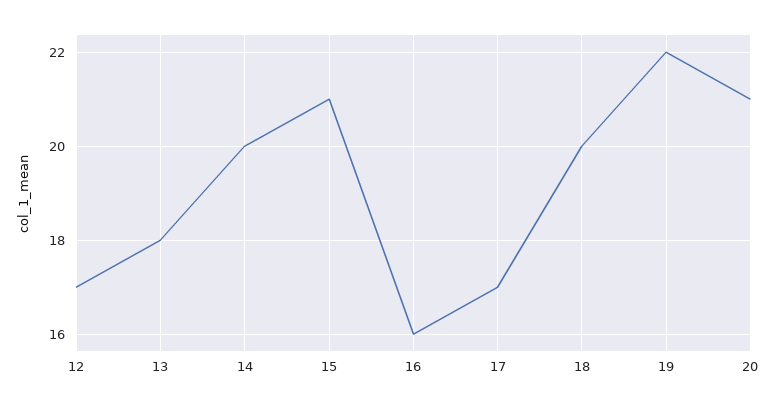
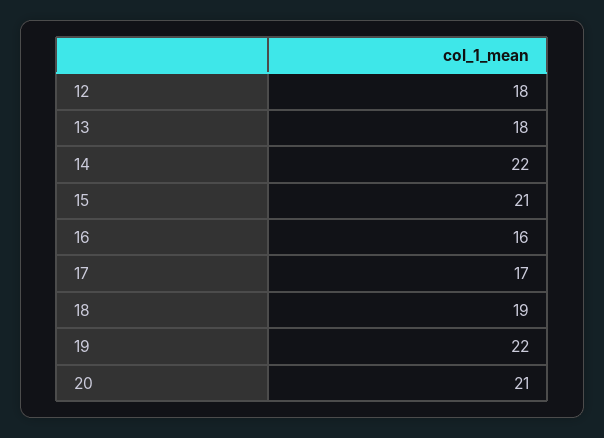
  {
-   "12": 17,
+   "12": 18,
    "13": 18,
-   "14": 20,
+   "14": 22,
    "15": 21,
    "16": 16,
    "17": 17,
-   "18": 20,
+   "18": 19,
    "19": 22,
    "20": 21
  }

